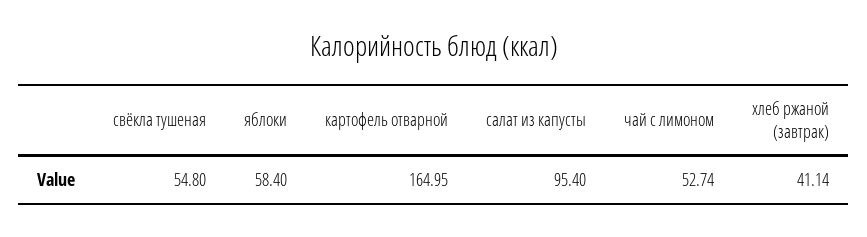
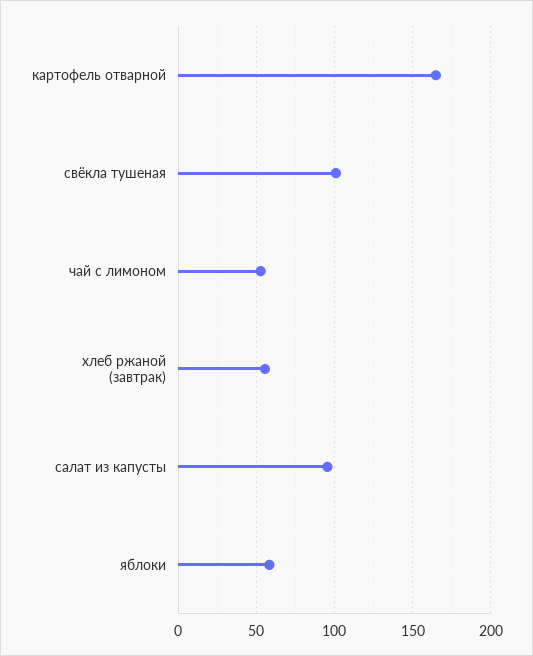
  {
-   "свёкла тушеная": 54.8,
+   "свёкла тушеная": 100,
    "яблоки": 58.4,
    "картофель отварной": 164.95,
    "салат из капусты": 95.4,
    "чай с лимоном": 52.74,
-   "хлеб ржаной (завтрак)": 41.14
+   "хлеб ржаной (завтрак)": 55
  }

